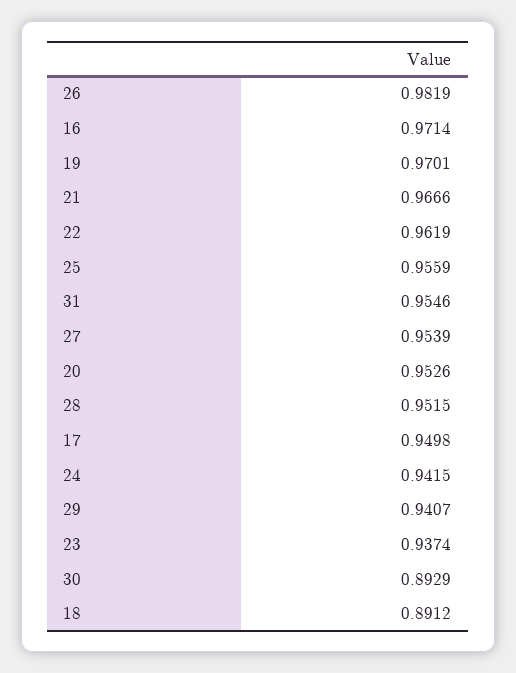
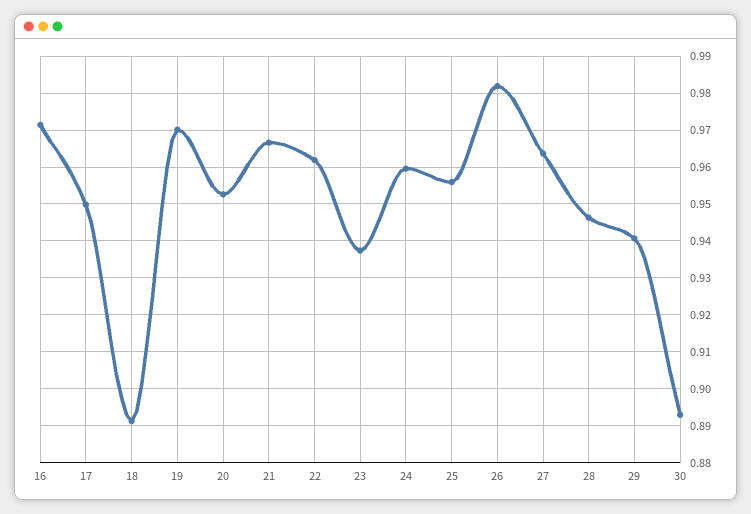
  {
    "26": 0.9819,
    "16": 0.9714,
    "19": 0.9701,
    "21": 0.9666,
    "22": 0.9619,
    "25": 0.9559,
-   "31": 0.9546,
-   "27": 0.9539,
+   "27": 0.964,
    "20": 0.9526,
-   "28": 0.9515,
+   "28": 0.946,
    "17": 0.9498,
-   "24": 0.9415,
+   "24": 0.96,
    "29": 0.9407,
    "23": 0.9374,
    "30": 0.8929,
    "18": 0.8912
  }

